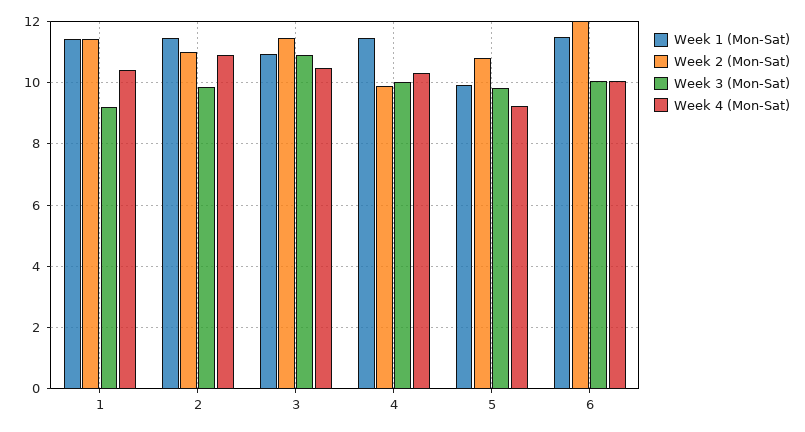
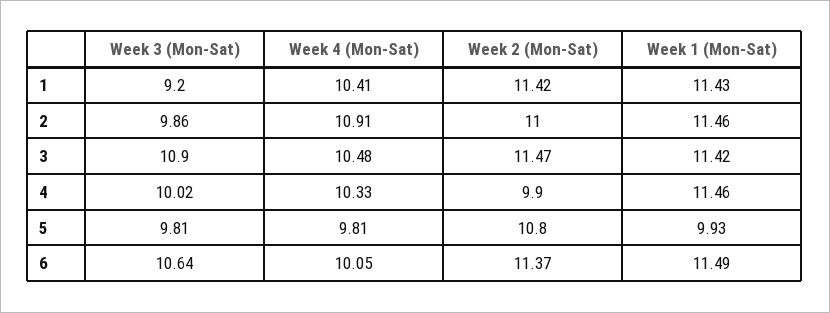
  {
    "Week 1 (Mon-Sat)": {
      "1": 11.43,
      "2": 11.46,
-     "3": 11,
+     "3": 11.42,
      "4": 11.46,
      "5": 9.93,
      "6": 11.49
    },
    "Week 2 (Mon-Sat)": {
      "1": 11.42,
      "2": 11,
      "3": 11.47,
      "4": 9.9,
      "5": 10.8,
-     "6": 12
+     "6": 11.37
    },
    "Week 3 (Mon-Sat)": {
      "1": 9.2,
      "2": 9.86,
      "3": 10.9,
      "4": 10.02,
      "5": 9.81,
-     "6": 10
+     "6": 10.64
    },
    "Week 4 (Mon-Sat)": {
      "1": 10.41,
      "2": 10.91,
      "3": 10.48,
      "4": 10.33,
-     "5": 9.2,
+     "5": 9.81,
      "6": 10.05
    }
  }

